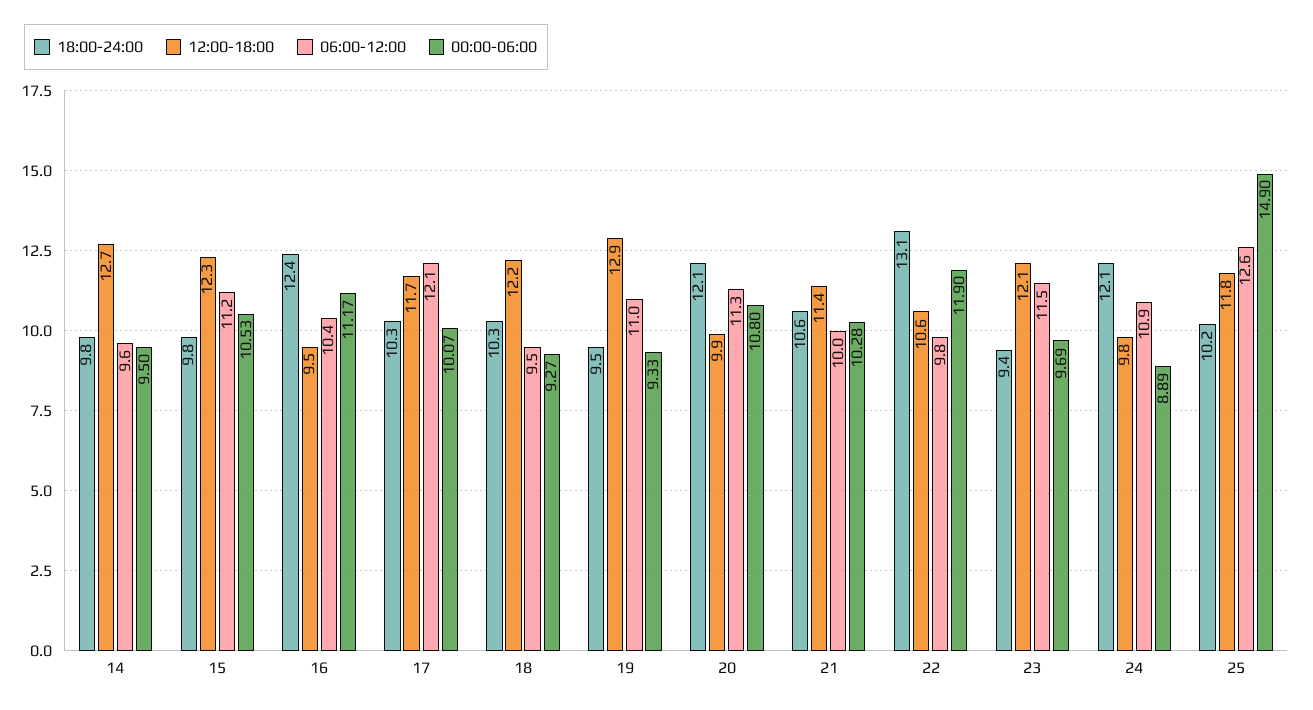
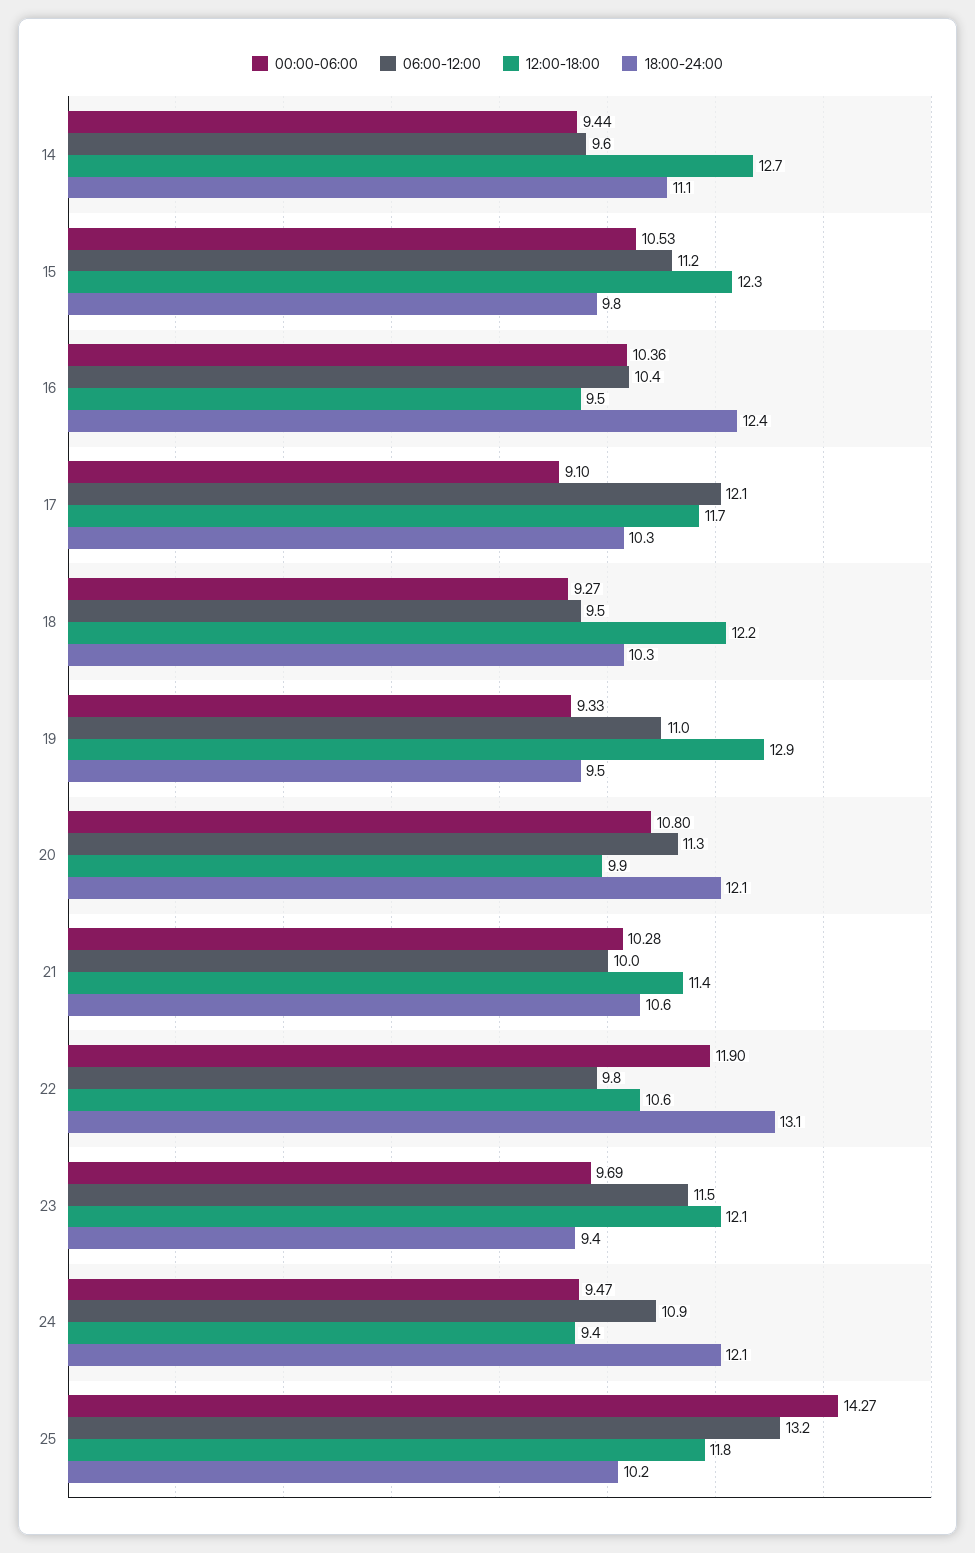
  {
    "18:00-24:00": {
-     "14": 9.8,
+     "14": 11.1,
      "15": 9.8,
      "16": 12.4,
      "17": 10.3,
      "18": 10.3,
      "19": 9.5,
      "20": 12.1,
      "21": 10.6,
      "22": 13.1,
      "23": 9.4,
      "24": 12.1,
      "25": 10.2
    },
    "12:00-18:00": {
      "14": 12.7,
      "15": 12.3,
      "16": 9.5,
      "17": 11.7,
      "18": 12.2,
      "19": 12.9,
      "20": 9.9,
      "21": 11.4,
      "22": 10.6,
      "23": 12.1,
-     "24": 9.8,
+     "24": 9.4,
      "25": 11.8
    },
    "06:00-12:00": {
      "14": 9.6,
      "15": 11.2,
      "16": 10.4,
      "17": 12.1,
      "18": 9.5,
      "19": 11,
      "20": 11.3,
      "21": 10,
      "22": 9.8,
      "23": 11.5,
      "24": 10.9,
-     "25": 12.6
+     "25": 13.2
    },
    "00:00-06:00": {
-     "14": 9.5,
+     "14": 9.44,
      "15": 10.53,
-     "16": 11.17,
+     "16": 10.36,
-     "17": 10.07,
+     "17": 9.1,
      "18": 9.27,
      "19": 9.33,
      "20": 10.8,
      "21": 10.28,
      "22": 11.9,
      "23": 9.69,
-     "24": 8.89,
+     "24": 9.47,
-     "25": 14.9
+     "25": 14.27
    }
  }

